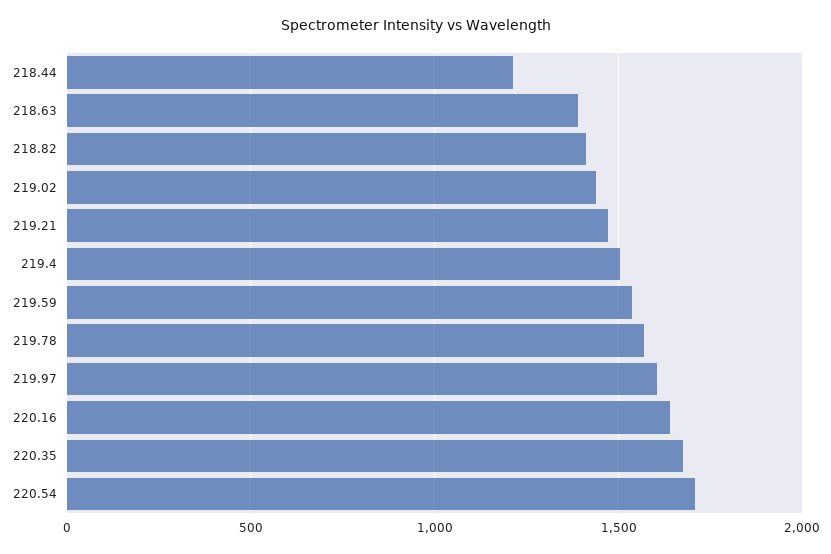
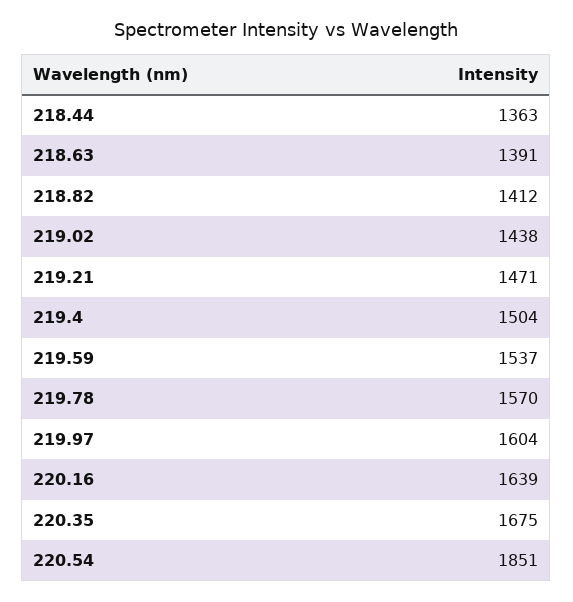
  {
-   "218.44": 1200,
+   "218.44": 1363,
    "218.63": 1391,
    "218.82": 1412,
    "219.02": 1438,
    "219.21": 1471,
    "219.4": 1504,
    "219.59": 1537,
    "219.78": 1570,
    "219.97": 1604,
    "220.16": 1639,
    "220.35": 1675,
-   "220.54": 1700
+   "220.54": 1851
  }

